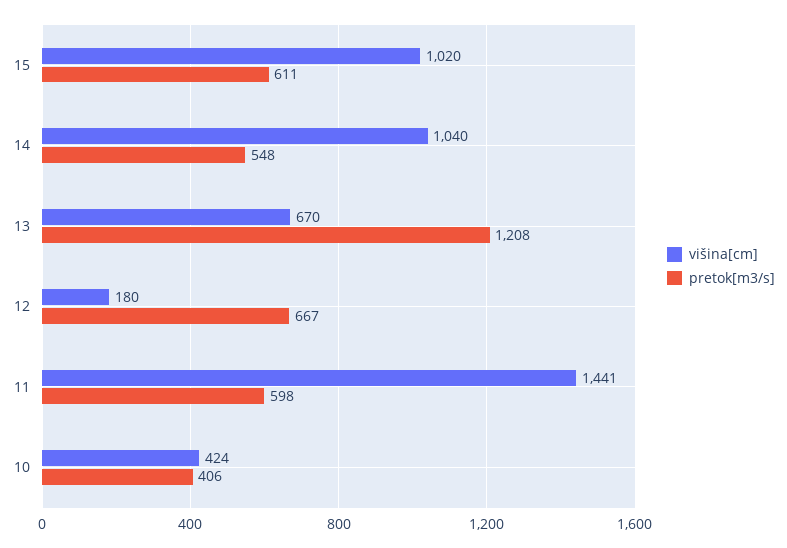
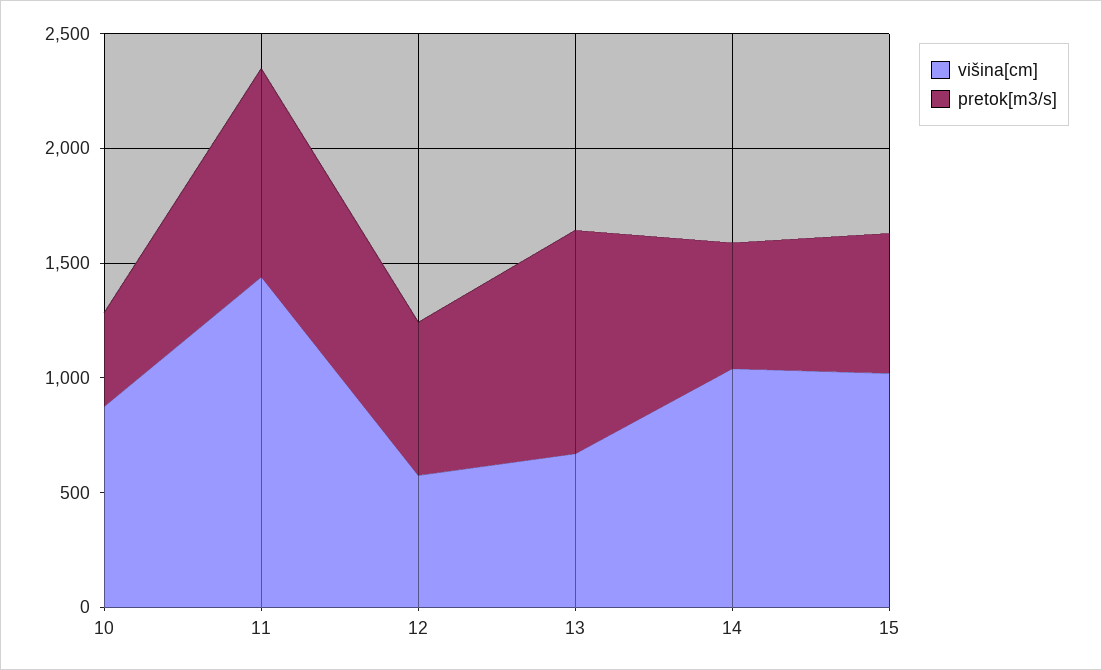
  {
    "višina[cm]": {
      "15": 1020,
      "14": 1040,
      "13": 670,
-     "12": 180,
+     "12": 600,
      "11": 1441,
-     "10": 424
+     "10": 900
    },
    "pretok[m3/s]": {
      "15": 611,
      "14": 548,
-     "13": 1208,
+     "13": 1000,
      "12": 667,
-     "11": 598,
+     "11": 900,
      "10": 406
    }
  }

